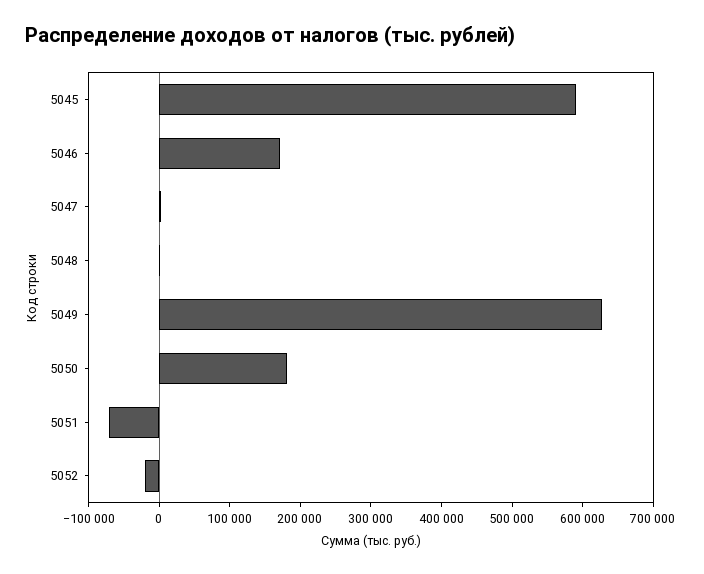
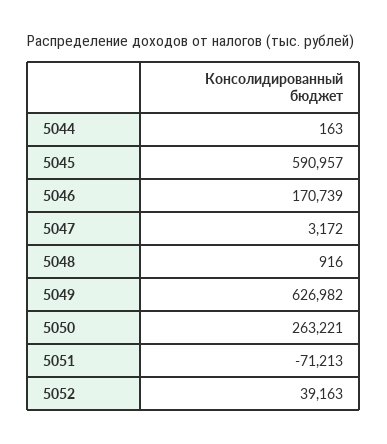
  {
    "5045": 590957,
    "5046": 170739,
    "5047": 3172,
    "5048": 916,
    "5049": 626982,
-   "5050": 180000,
+   "5050": 263221,
    "5051": -71213,
-   "5052": -20000
+   "5052": 39163,
+   "5044": 163
  }

